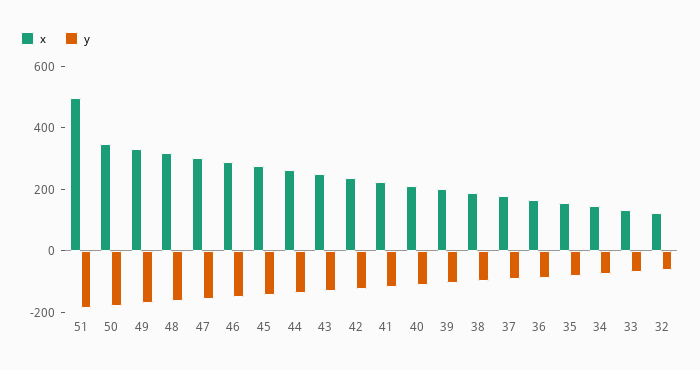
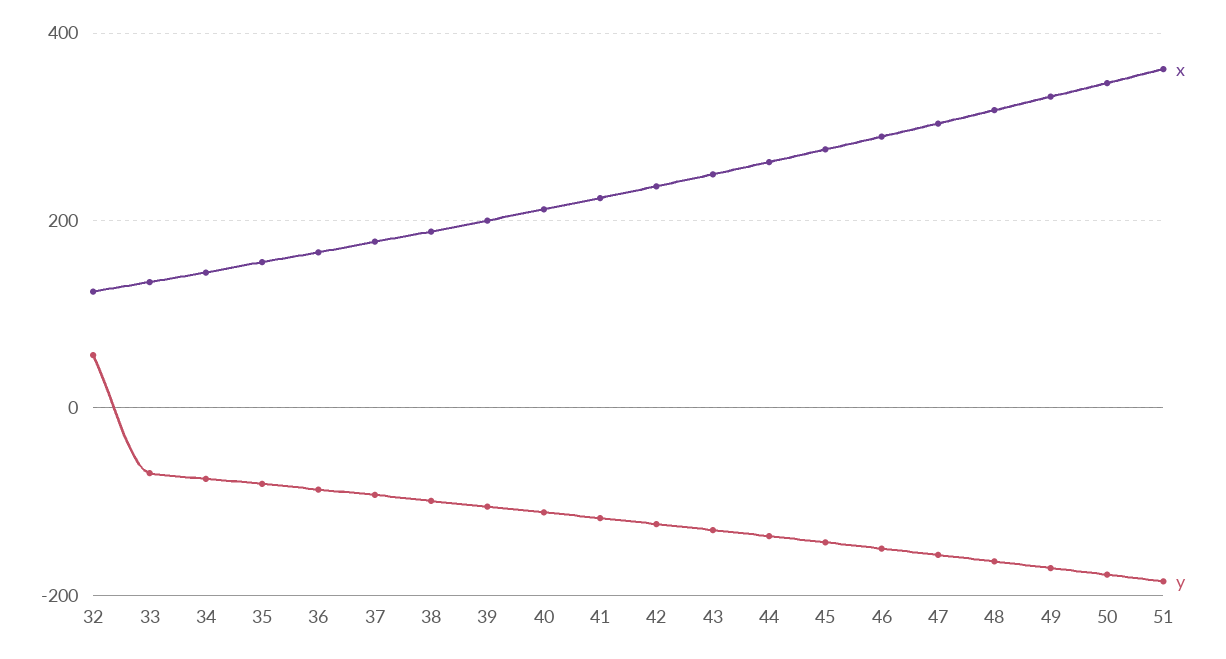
  {
    "x": {
-     "51": 500,
+     "51": 360,
      "50": 340,
      "49": 340,
      "48": 320,
      "47": 300,
      "46": 280,
      "45": 280,
      "44": 260,
      "43": 240,
      "42": 240,
      "41": 220,
      "40": 220,
      "39": 200,
      "38": 180,
      "37": 180,
      "36": 160,
      "35": 160,
      "34": 140,
      "33": 140,
      "32": 120
    },
    "y": {
      "51": -180,
      "50": -180,
      "49": -180,
      "48": -160,
      "47": -160,
      "46": -160,
      "45": -140,
      "44": -140,
      "43": -140,
      "42": -120,
      "41": -120,
      "40": -120,
      "39": -100,
      "38": -100,
      "37": -100,
      "36": -80,
      "35": -80,
      "34": -80,
      "33": -60,
-     "32": -50
+     "32": 60
    }
  }

